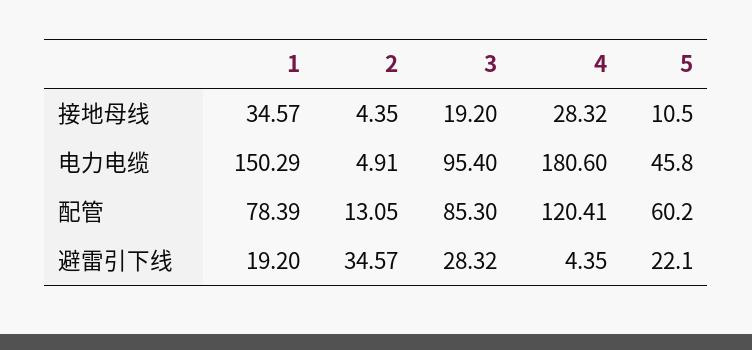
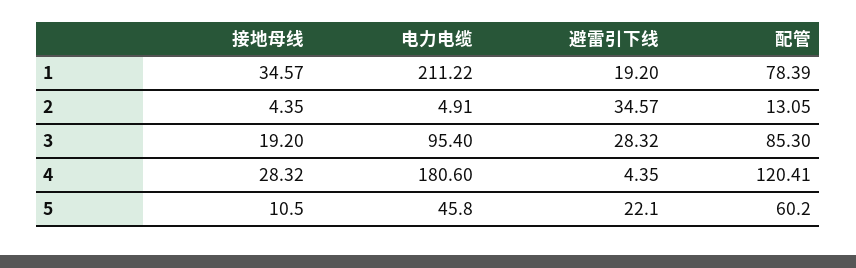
  {
    "1": {
      "接地母线": 34.57,
-     "电力电缆": 150.29,
+     "电力电缆": 211.22,
      "配管": 78.39,
      "避雷引下线": 19.2
    },
    "2": {
      "接地母线": 4.35,
      "电力电缆": 4.91,
      "配管": 13.05,
      "避雷引下线": 34.57
    },
    "3": {
      "接地母线": 19.2,
      "电力电缆": 95.4,
      "配管": 85.3,
      "避雷引下线": 28.32
    },
    "4": {
      "接地母线": 28.32,
      "电力电缆": 180.6,
      "配管": 120.41,
      "避雷引下线": 4.35
    },
    "5": {
      "接地母线": 10.5,
      "电力电缆": 45.8,
      "配管": 60.2,
      "避雷引下线": 22.1
    }
  }

